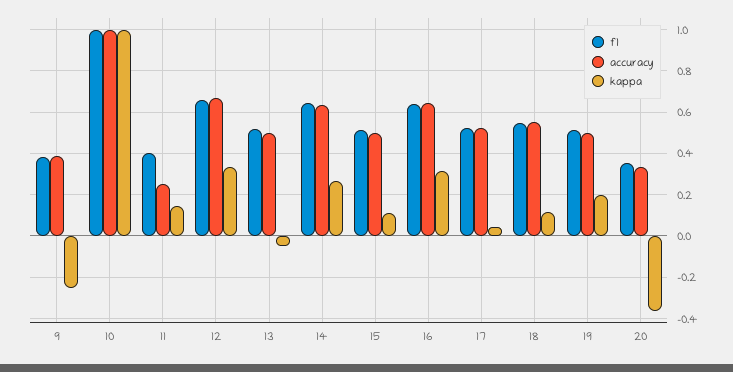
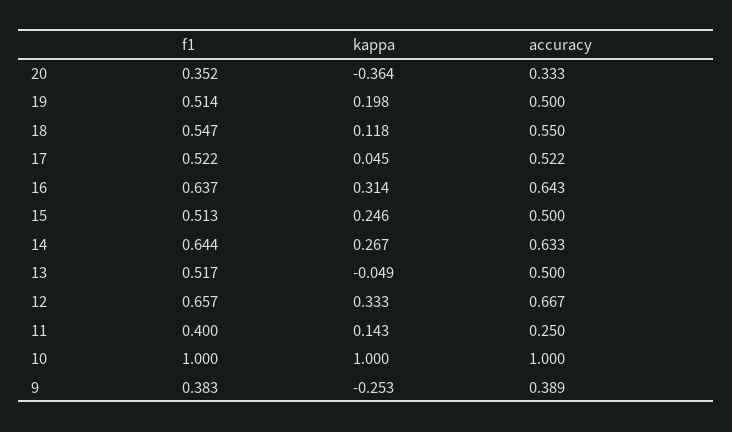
  {
    "f1": {
      "9": 0.383,
      "10": 1,
      "11": 0.4,
      "12": 0.657,
      "13": 0.517,
      "14": 0.644,
      "15": 0.513,
      "16": 0.637,
      "17": 0.522,
      "18": 0.547,
      "19": 0.514,
      "20": 0.352
    },
    "accuracy": {
      "9": 0.389,
      "10": 1,
      "11": 0.25,
      "12": 0.667,
      "13": 0.5,
      "14": 0.633,
      "15": 0.5,
      "16": 0.643,
      "17": 0.522,
      "18": 0.55,
      "19": 0.5,
      "20": 0.333
    },
    "kappa": {
      "9": -0.253,
      "10": 1,
      "11": 0.143,
      "12": 0.333,
      "13": -0.049,
      "14": 0.267,
-     "15": 0.1,
+     "15": 0.246,
      "16": 0.314,
      "17": 0.045,
      "18": 0.118,
      "19": 0.198,
      "20": -0.364
    }
  }

